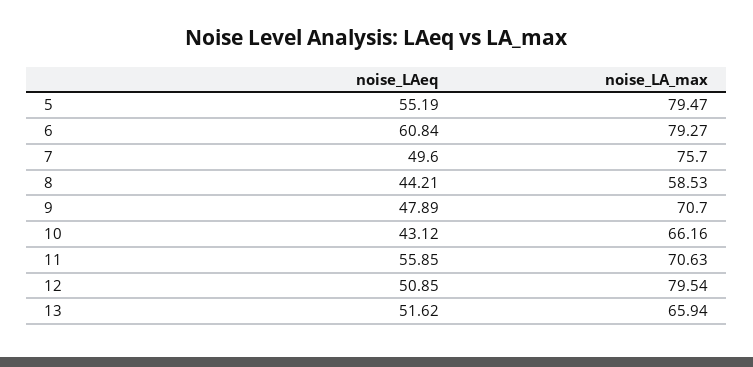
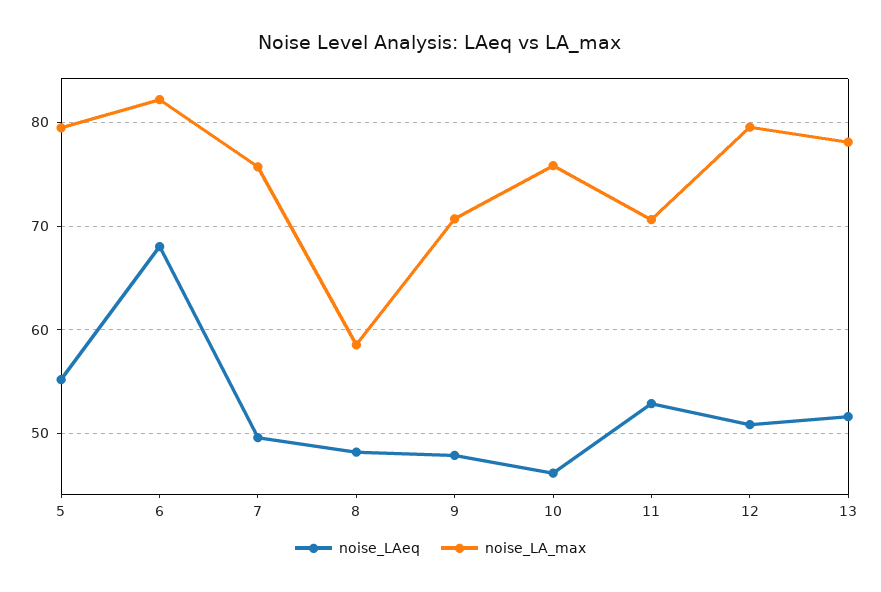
  {
    "noise_LAeq": {
      "5": 55.19,
-     "6": 60.84,
+     "6": 68,
      "7": 49.6,
-     "8": 44.21,
+     "8": 48,
      "9": 47.89,
-     "10": 43.12,
+     "10": 46,
-     "11": 55.85,
+     "11": 53,
      "12": 50.85,
      "13": 51.62
    },
    "noise_LA_max": {
      "5": 79.47,
-     "6": 79.27,
+     "6": 82,
      "7": 75.7,
      "8": 58.53,
      "9": 70.7,
-     "10": 66.16,
+     "10": 76,
      "11": 70.63,
      "12": 79.54,
-     "13": 65.94
+     "13": 78
    }
  }

